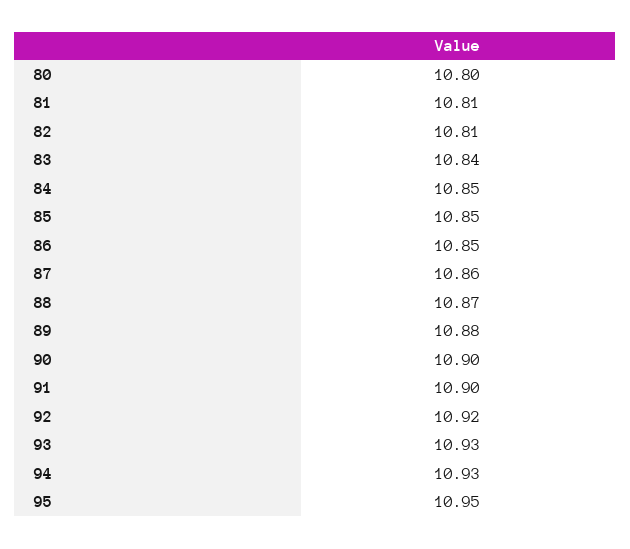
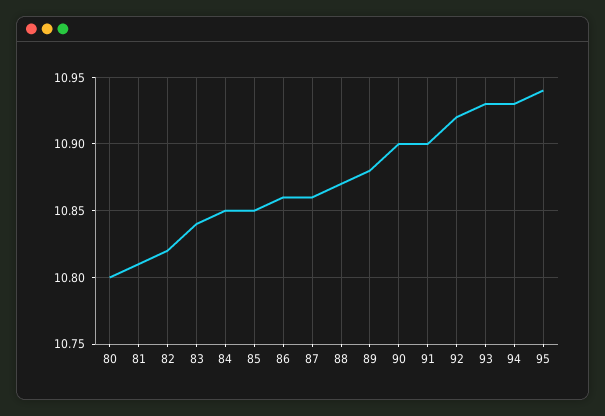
  {
    "80": 10.8,
    "81": 10.81,
-   "82": 10.81,
+   "82": 10.82,
    "83": 10.84,
    "84": 10.85,
    "85": 10.85,
-   "86": 10.85,
+   "86": 10.86,
    "87": 10.86,
    "88": 10.87,
    "89": 10.88,
    "90": 10.9,
    "91": 10.9,
    "92": 10.92,
    "93": 10.93,
    "94": 10.93,
-   "95": 10.95
+   "95": 10.94
  }

